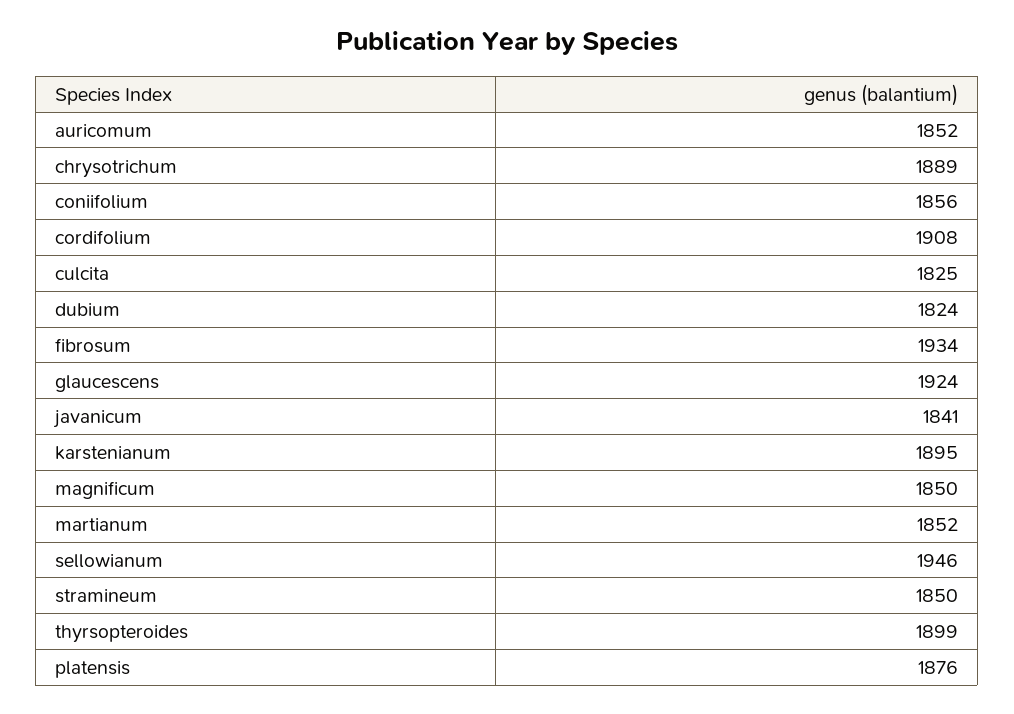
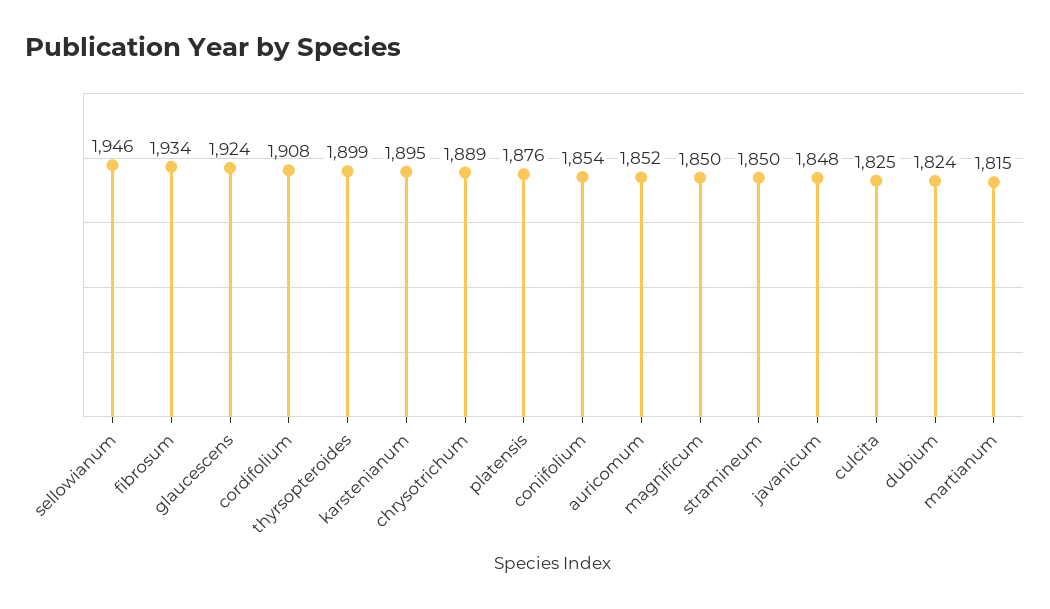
  {
    "auricomum": 1852,
    "chrysotrichum": 1889,
-   "coniifolium": 1856,
+   "coniifolium": 1854,
    "cordifolium": 1908,
    "culcita": 1825,
    "dubium": 1824,
    "fibrosum": 1934,
    "glaucescens": 1924,
-   "javanicum": 1841,
+   "javanicum": 1848,
    "karstenianum": 1895,
    "magnificum": 1850,
-   "martianum": 1852,
+   "martianum": 1815,
    "sellowianum": 1946,
    "stramineum": 1850,
    "thyrsopteroides": 1899,
    "platensis": 1876
  }

